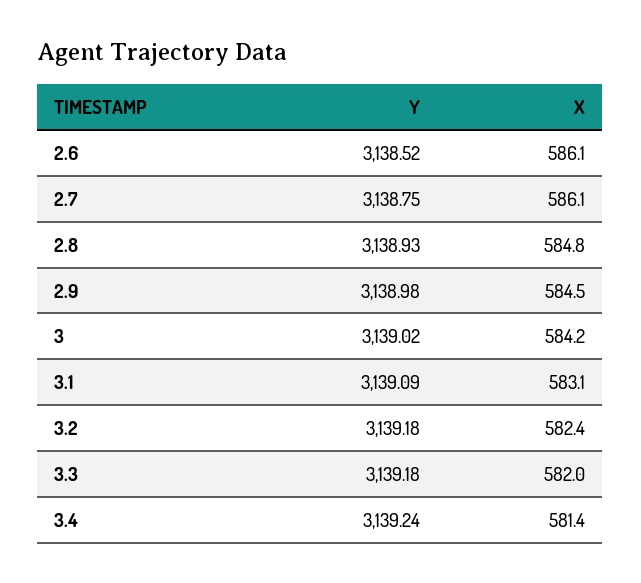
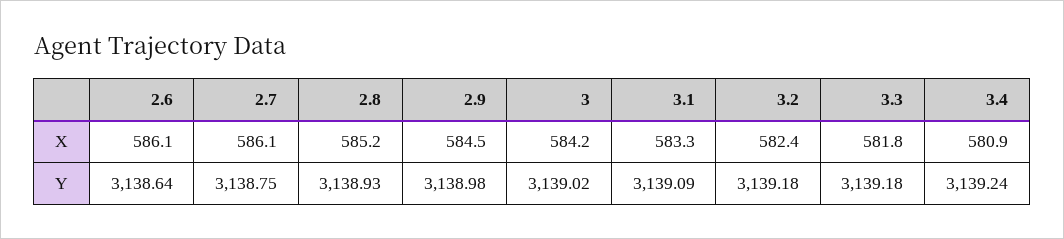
  {
    "Y": {
-     "2.6": 3138.52,
+     "2.6": 3138.64,
      "2.7": 3138.75,
      "2.8": 3138.93,
      "2.9": 3138.98,
      "3": 3139.02,
      "3.1": 3139.09,
      "3.2": 3139.18,
      "3.3": 3139.18,
      "3.4": 3139.24
    },
    "X": {
      "2.6": 586.1,
      "2.7": 586.1,
-     "2.8": 584.8,
+     "2.8": 585.2,
      "2.9": 584.5,
      "3": 584.2,
-     "3.1": 583.1,
+     "3.1": 583.3,
      "3.2": 582.4,
-     "3.3": 582,
+     "3.3": 581.8,
-     "3.4": 581.4
+     "3.4": 580.9
    }
  }

